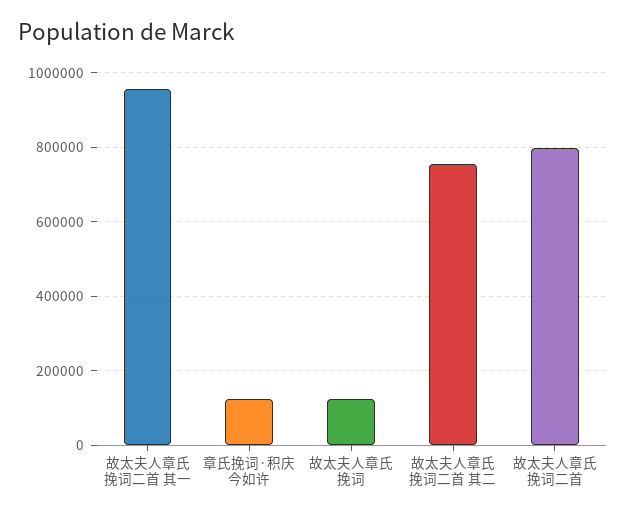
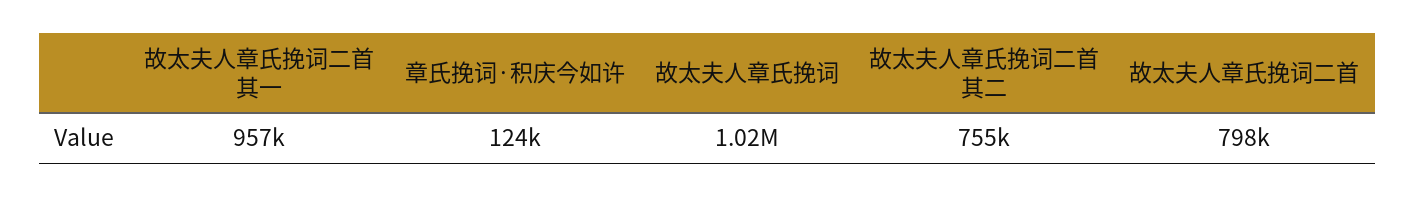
  {
    "故太夫人章氏挽词二首 其一": 957000,
    "章氏挽词·积庆今如许": 124000,
-   "故太夫人章氏挽词": 120000,
+   "故太夫人章氏挽词": 1020000,
    "故太夫人章氏挽词二首 其二": 755000,
    "故太夫人章氏挽词二首": 798000
  }

